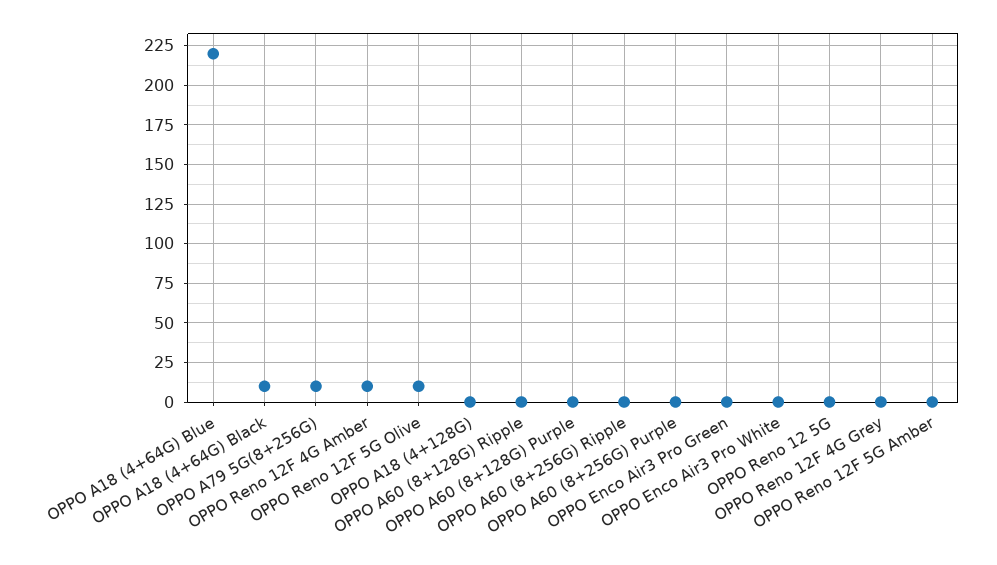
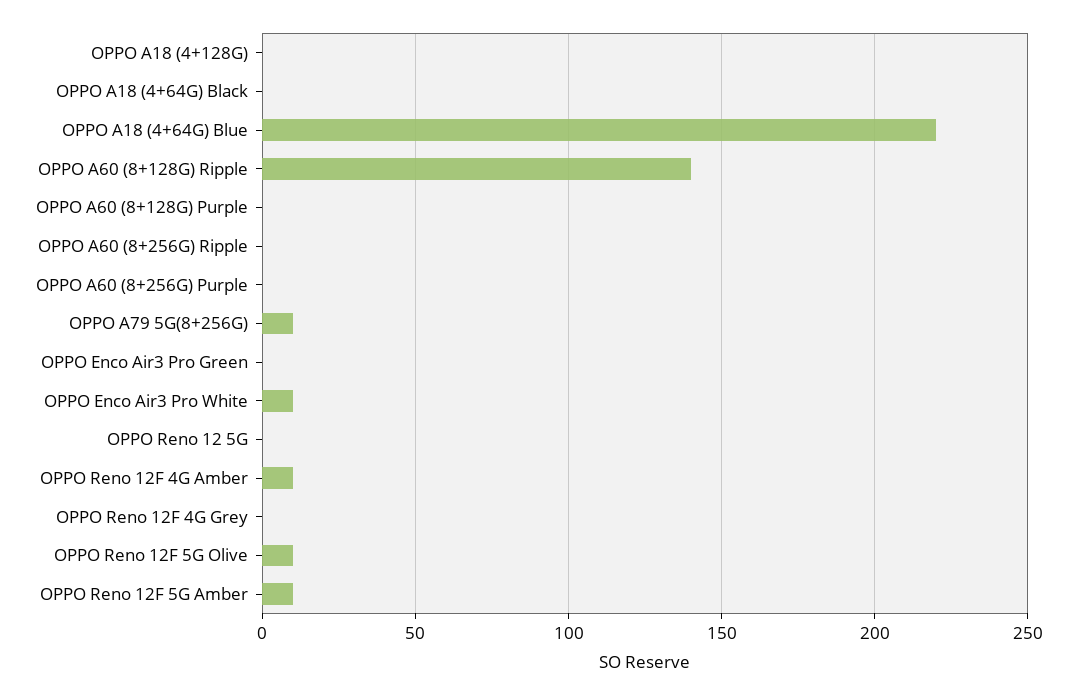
  {
    "OPPO A18 (4+64G) Blue": 220,
-   "OPPO A18 (4+64G) Black": 10,
+   "OPPO A18 (4+64G) Black": 0,
    "OPPO A79 5G(8+256G)": 10,
    "OPPO Reno 12F 4G Amber": 10,
    "OPPO Reno 12F 5G Olive": 10,
    "OPPO A18 (4+128G)": 0,
-   "OPPO A60 (8+128G) Ripple": 0,
+   "OPPO A60 (8+128G) Ripple": 140,
    "OPPO A60 (8+128G) Purple": 0,
    "OPPO A60 (8+256G) Ripple": 0,
    "OPPO A60 (8+256G) Purple": 0,
    "OPPO Enco Air3 Pro Green": 0,
-   "OPPO Enco Air3 Pro White": 0,
+   "OPPO Enco Air3 Pro White": 10,
    "OPPO Reno 12 5G": 0,
    "OPPO Reno 12F 4G Grey": 0,
-   "OPPO Reno 12F 5G Amber": 0
+   "OPPO Reno 12F 5G Amber": 10
  }

